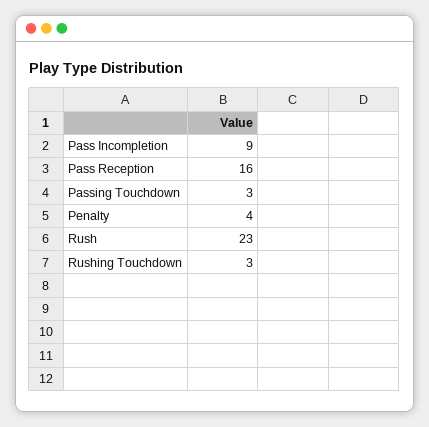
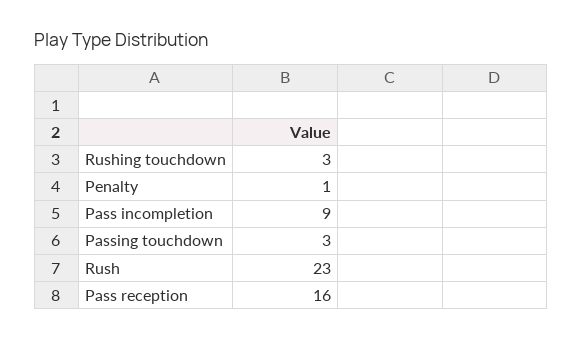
  {
    "Pass Incompletion": 9,
    "Pass Reception": 16,
    "Passing Touchdown": 3,
-   "Penalty": 4,
+   "Penalty": 1,
    "Rush": 23,
    "Rushing Touchdown": 3
  }

